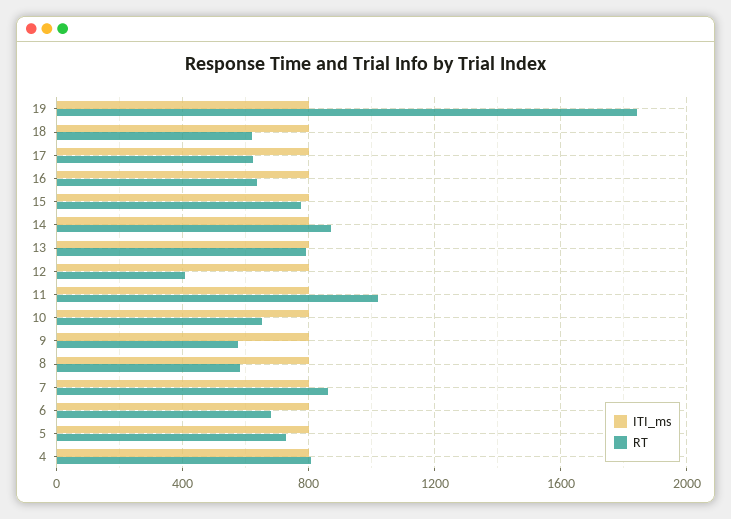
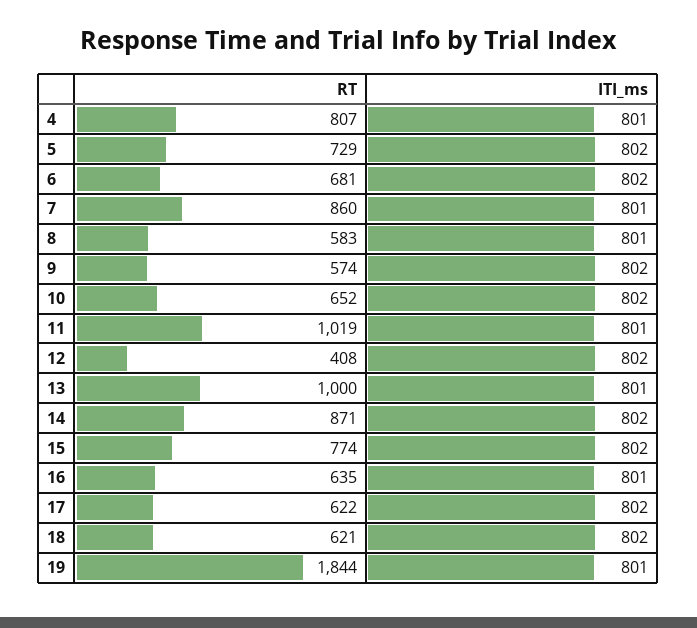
  {
    "ITI_ms": {
      "19": 801,
      "18": 802,
      "17": 802,
      "16": 801,
      "15": 802,
      "14": 802,
      "13": 801,
      "12": 802,
      "11": 801,
      "10": 802,
      "9": 802,
      "8": 801,
      "7": 801,
      "6": 802,
      "5": 802,
      "4": 801
    },
    "RT": {
      "19": 1844,
      "18": 621,
      "17": 622,
      "16": 635,
      "15": 774,
      "14": 871,
-     "13": 800,
+     "13": 1000,
      "12": 408,
      "11": 1019,
      "10": 652,
      "9": 574,
      "8": 583,
      "7": 860,
      "6": 681,
      "5": 729,
      "4": 807
    }
  }

